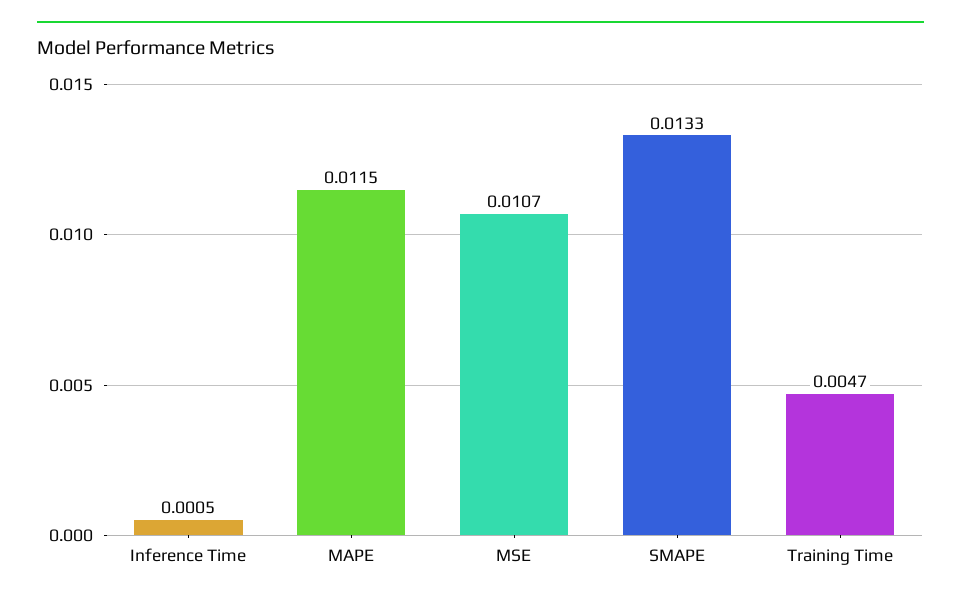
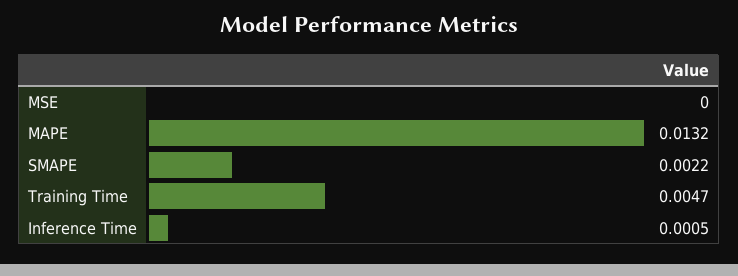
  {
    "Inference Time": 0.0005,
-   "MAPE": 0.0115,
+   "MAPE": 0.0132,
-   "MSE": 0.0107,
+   "MSE": 0,
-   "SMAPE": 0.0133,
+   "SMAPE": 0.0022,
    "Training Time": 0.0047
  }

